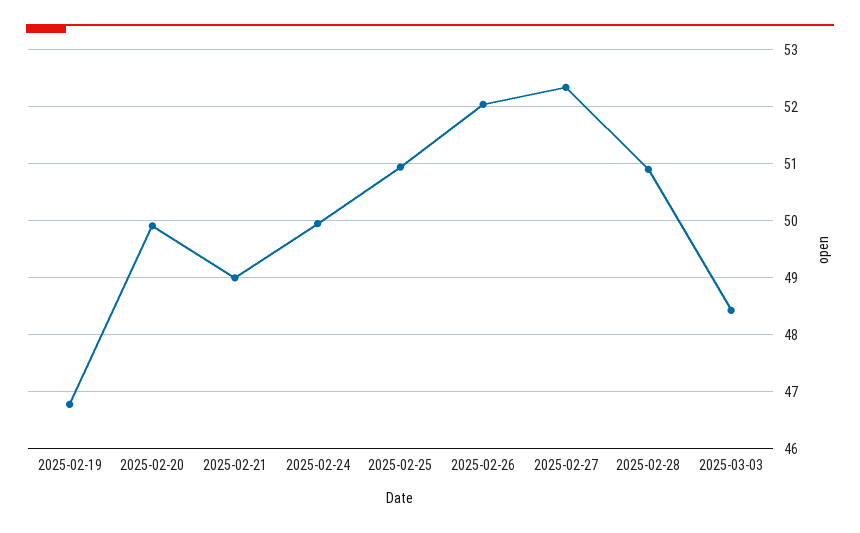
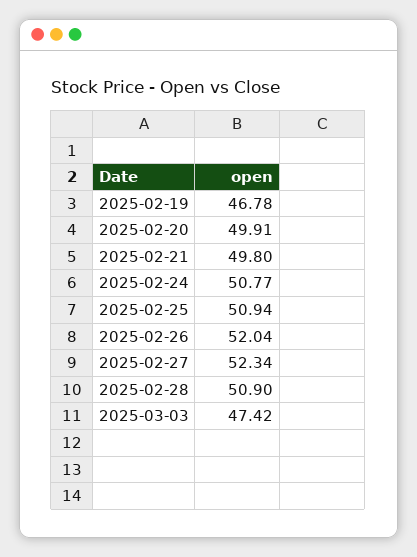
  {
    "2025-02-19": 46.78,
    "2025-02-20": 49.91,
-   "2025-02-21": 49,
+   "2025-02-21": 49.8,
-   "2025-02-24": 50,
+   "2025-02-24": 50.77,
    "2025-02-25": 50.94,
    "2025-02-26": 52.04,
    "2025-02-27": 52.34,
    "2025-02-28": 50.9,
-   "2025-03-03": 48.4
+   "2025-03-03": 47.42
  }

